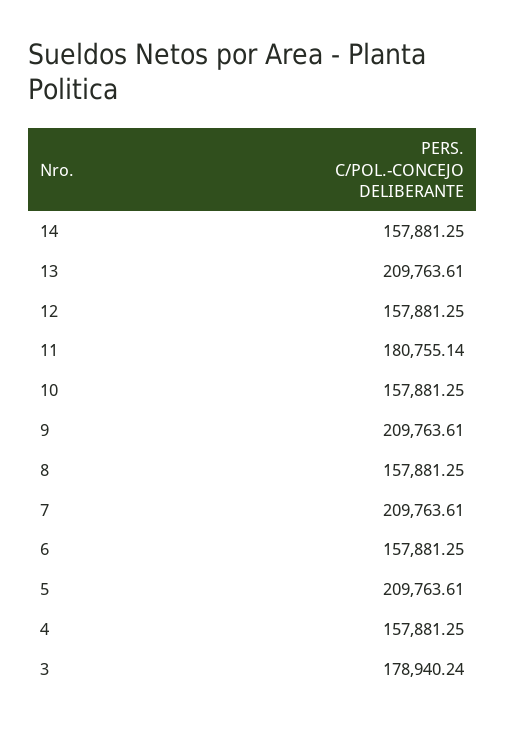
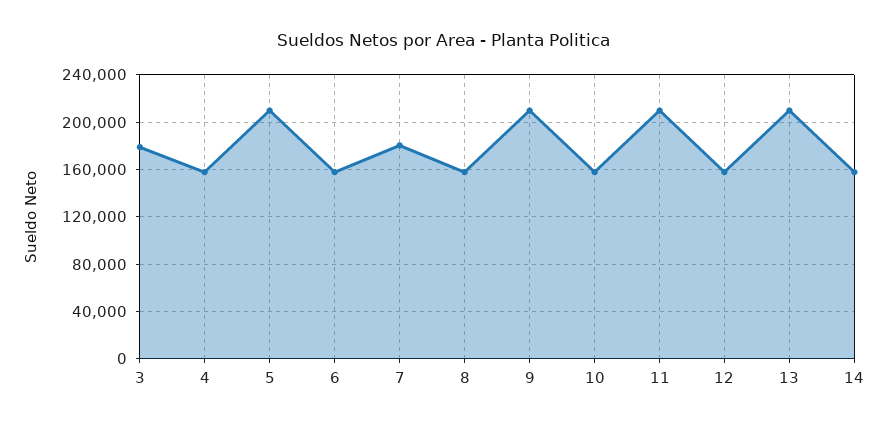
  {
    "14": 157881.25,
    "13": 209763.61,
    "12": 157881.25,
-   "11": 180755.14,
+   "11": 210000,
    "10": 157881.25,
    "9": 209763.61,
    "8": 157881.25,
-   "7": 209763.61,
+   "7": 180000,
    "6": 157881.25,
    "5": 209763.61,
    "4": 157881.25,
    "3": 178940.24
  }

